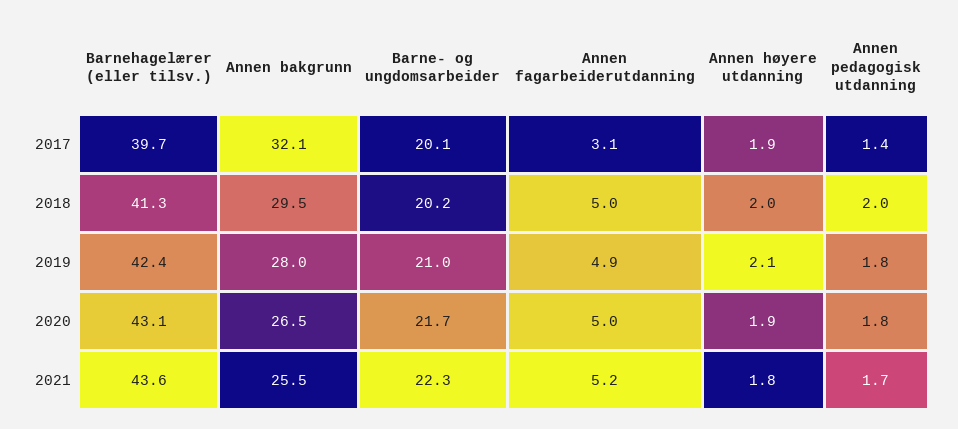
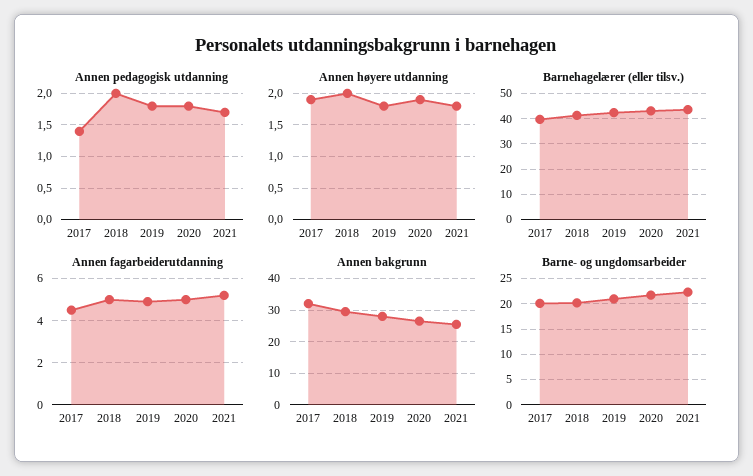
  {
    "Barnehagelærer (eller tilsv.)": {
      "2017": 39.7,
      "2018": 41.3,
      "2019": 42.4,
      "2020": 43.1,
      "2021": 43.6
    },
    "Annen bakgrunn": {
      "2017": 32.1,
      "2018": 29.5,
      "2019": 28,
      "2020": 26.5,
      "2021": 25.5
    },
    "Barne- og ungdomsarbeider": {
      "2017": 20.1,
      "2018": 20.2,
      "2019": 21,
      "2020": 21.7,
      "2021": 22.3
    },
    "Annen fagarbeiderutdanning": {
-     "2017": 3.1,
+     "2017": 4.5,
      "2018": 5,
      "2019": 4.9,
      "2020": 5,
      "2021": 5.2
    },
    "Annen høyere utdanning": {
      "2017": 1.9,
      "2018": 2,
-     "2019": 2.1,
+     "2019": 1.8,
      "2020": 1.9,
      "2021": 1.8
    },
    "Annen pedagogisk utdanning": {
      "2017": 1.4,
      "2018": 2,
      "2019": 1.8,
      "2020": 1.8,
      "2021": 1.7
    }
  }

